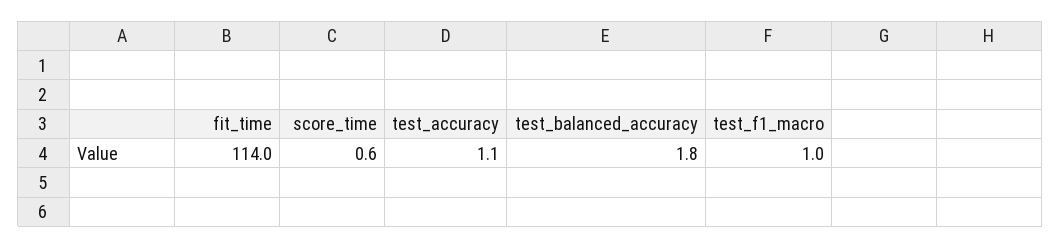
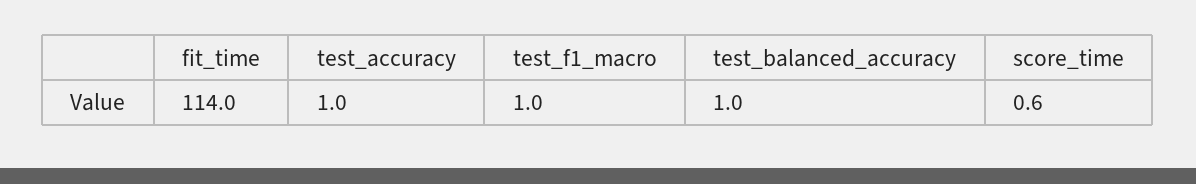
  {
    "fit_time": 114,
    "score_time": 0.6,
-   "test_accuracy": 1.1,
+   "test_accuracy": 1,
-   "test_balanced_accuracy": 1.8,
+   "test_balanced_accuracy": 1,
    "test_f1_macro": 1
  }

